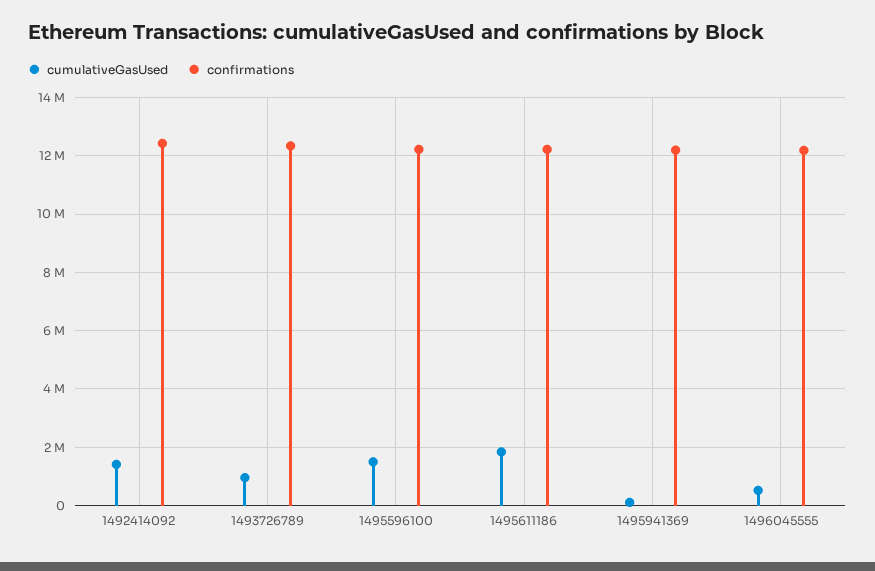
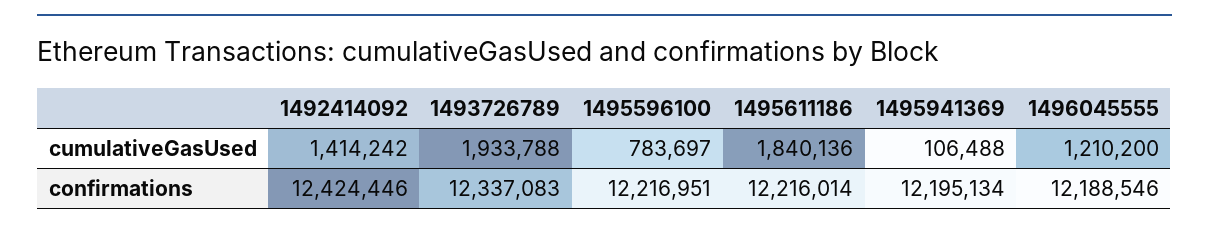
  {
    "cumulativeGasUsed": {
      "1492414092": 1414242,
-     "1493726789": 1000000,
+     "1493726789": 1933788,
-     "1495596100": 1500000,
+     "1495596100": 783697,
      "1495611186": 1840136,
      "1495941369": 106488,
-     "1496045555": 500000
+     "1496045555": 1210200
    },
    "confirmations": {
      "1492414092": 12424446,
      "1493726789": 12337083,
      "1495596100": 12216951,
      "1495611186": 12216014,
      "1495941369": 12195134,
      "1496045555": 12188546
    }
  }

